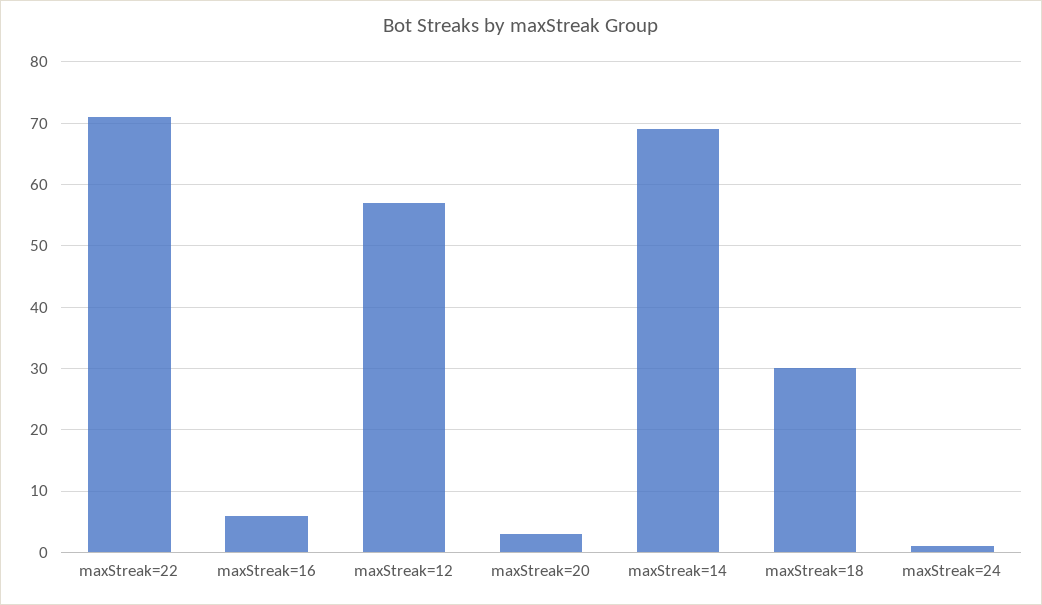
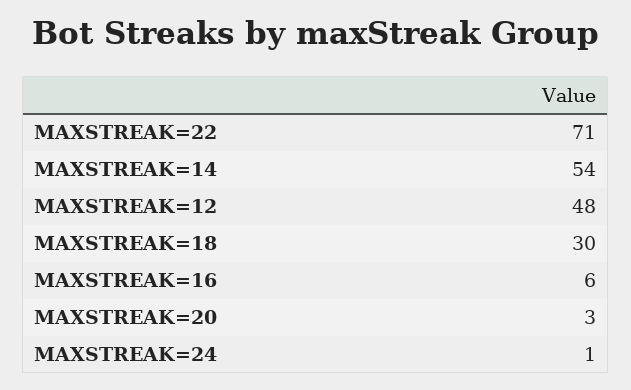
  {
    "maxStreak=22": 71,
    "maxStreak=16": 6,
-   "maxStreak=12": 57,
+   "maxStreak=12": 48,
    "maxStreak=20": 3,
-   "maxStreak=14": 69,
+   "maxStreak=14": 54,
    "maxStreak=18": 30,
    "maxStreak=24": 1
  }

